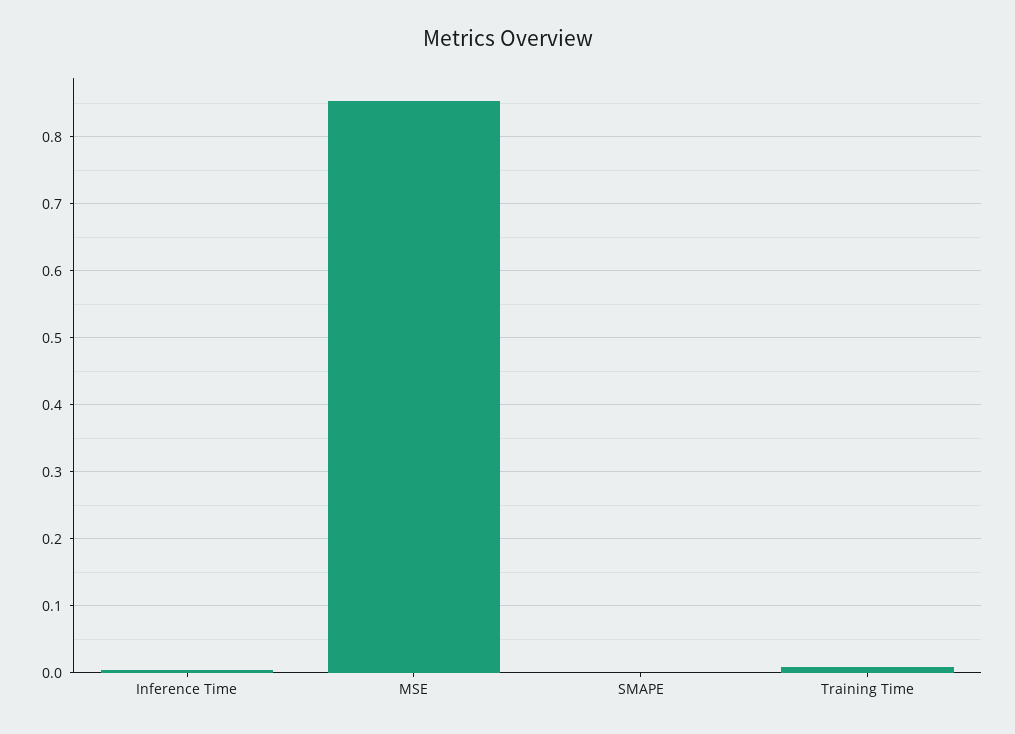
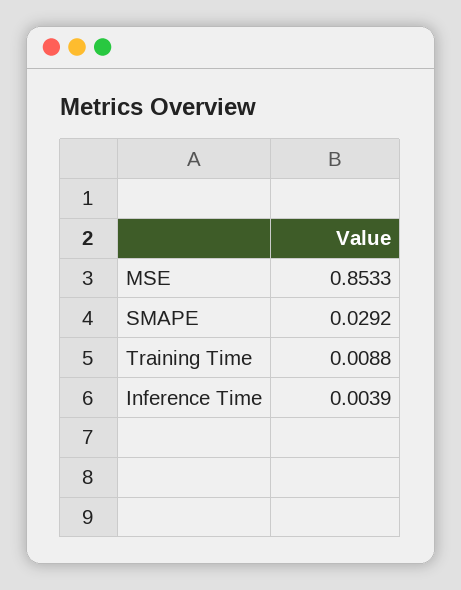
  {
    "Inference Time": 0.0039,
    "MSE": 0.8533,
-   "SMAPE": 0,
+   "SMAPE": 0.0292,
    "Training Time": 0.0088
  }

